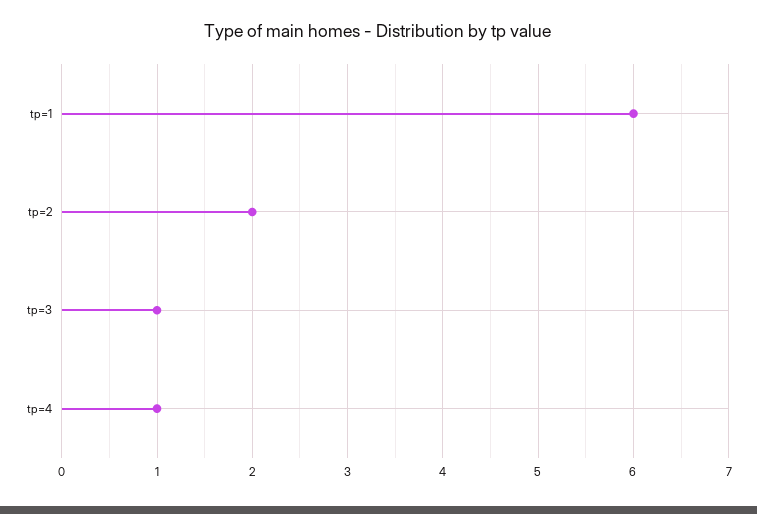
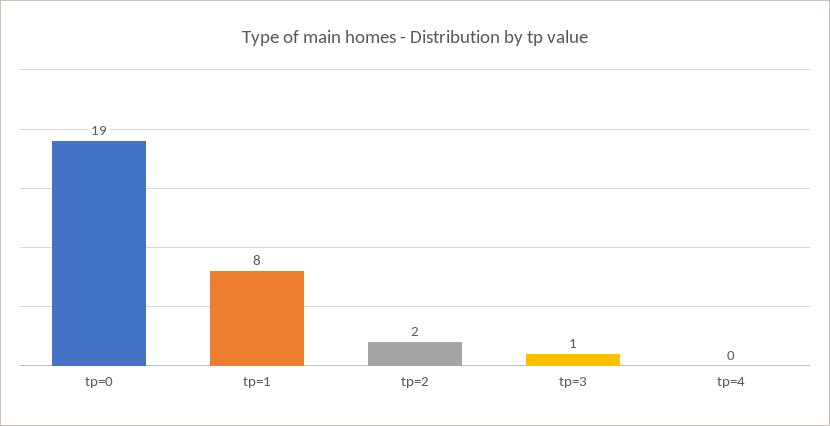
  {
-   "tp=1": 6,
+   "tp=1": 8,
    "tp=2": 2,
    "tp=3": 1,
-   "tp=4": 1
+   "tp=4": 0,
+   "tp=0": 19
  }

